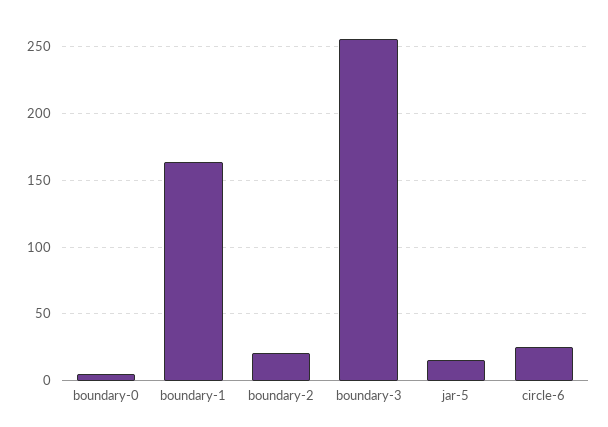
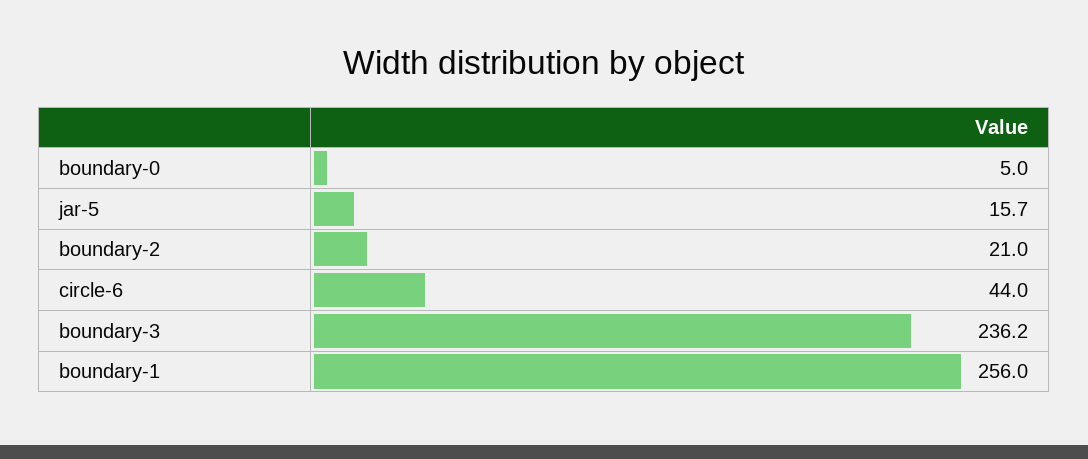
  {
    "boundary-0": 5,
-   "boundary-1": 165,
+   "boundary-1": 256,
    "boundary-2": 21,
-   "boundary-3": 255,
+   "boundary-3": 236.2,
    "jar-5": 15.7,
-   "circle-6": 25
+   "circle-6": 44
  }

